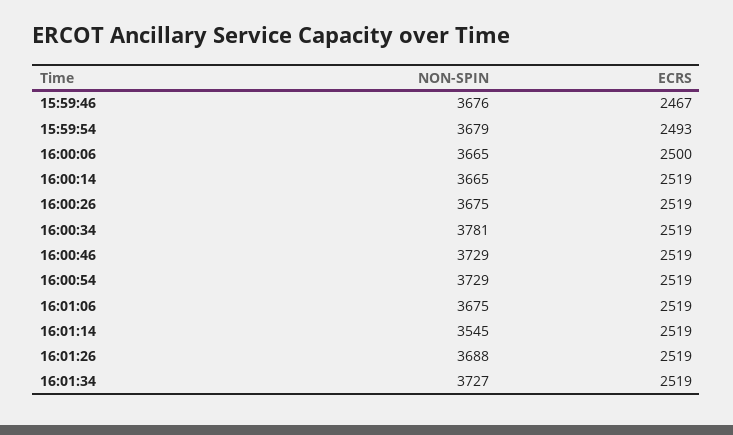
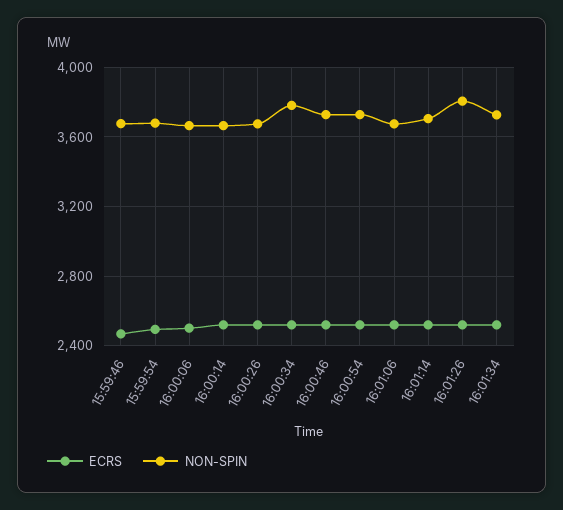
  {
    "NON-SPIN": {
      "15:59:46": 3676,
      "15:59:54": 3679,
      "16:00:06": 3665,
      "16:00:14": 3665,
      "16:00:26": 3675,
      "16:00:34": 3781,
      "16:00:46": 3729,
      "16:00:54": 3729,
      "16:01:06": 3675,
-     "16:01:14": 3545,
+     "16:01:14": 3700,
-     "16:01:26": 3688,
+     "16:01:26": 3800,
      "16:01:34": 3727
    },
    "ECRS": {
      "15:59:46": 2467,
      "15:59:54": 2493,
      "16:00:06": 2500,
      "16:00:14": 2519,
      "16:00:26": 2519,
      "16:00:34": 2519,
      "16:00:46": 2519,
      "16:00:54": 2519,
      "16:01:06": 2519,
      "16:01:14": 2519,
      "16:01:26": 2519,
      "16:01:34": 2519
    }
  }

